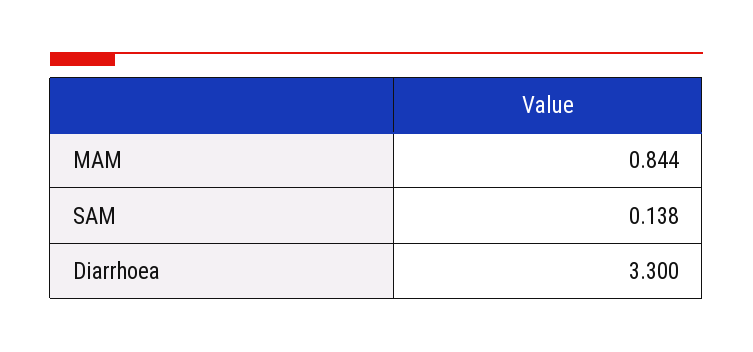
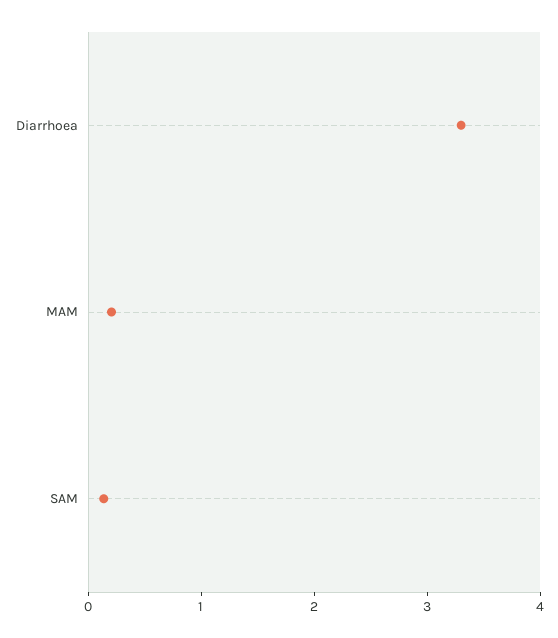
  {
-   "MAM": 0.844,
+   "MAM": 0.2,
    "SAM": 0.138,
    "Diarrhoea": 3.3
  }

